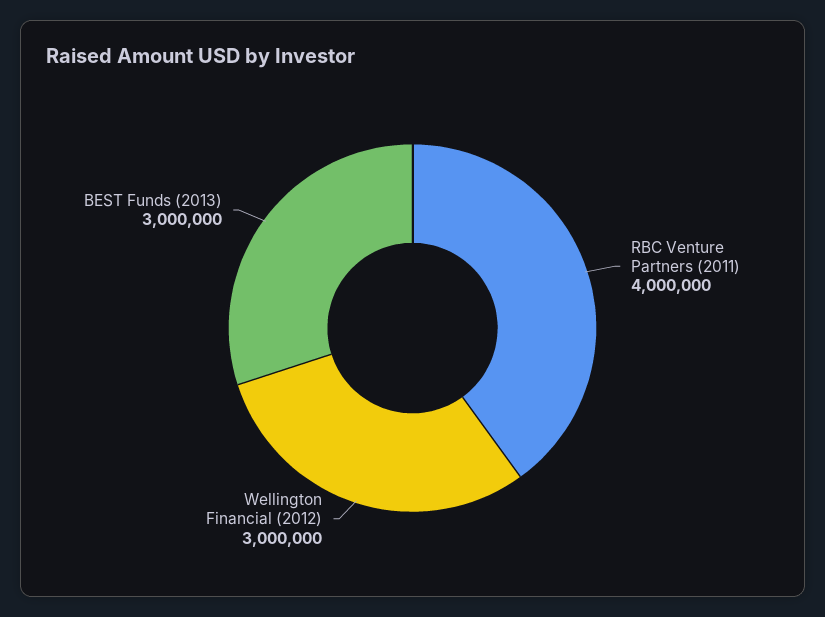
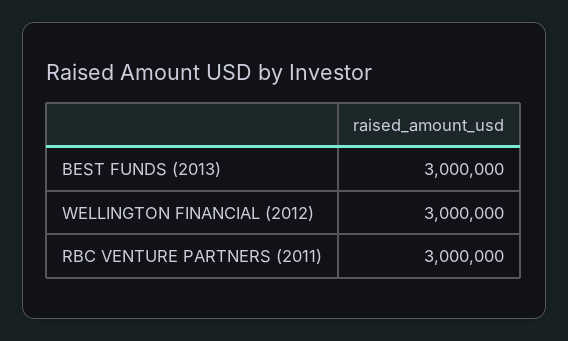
  {
-   "RBC Venture Partners (2011)": 4000000,
+   "RBC Venture Partners (2011)": 3000000,
    "Wellington Financial (2012)": 3000000,
    "BEST Funds (2013)": 3000000
  }

